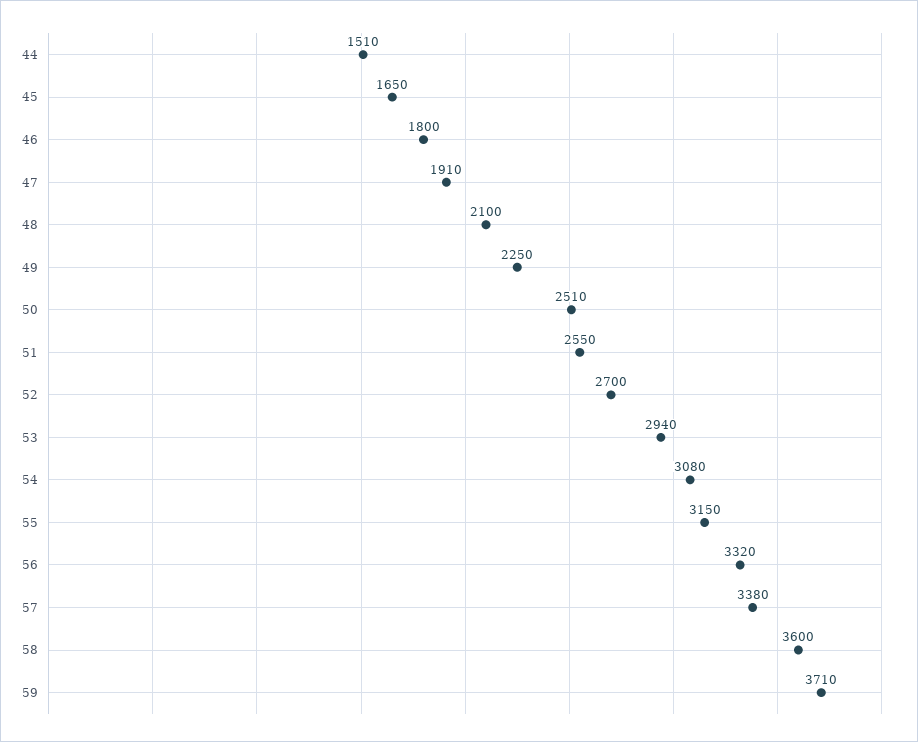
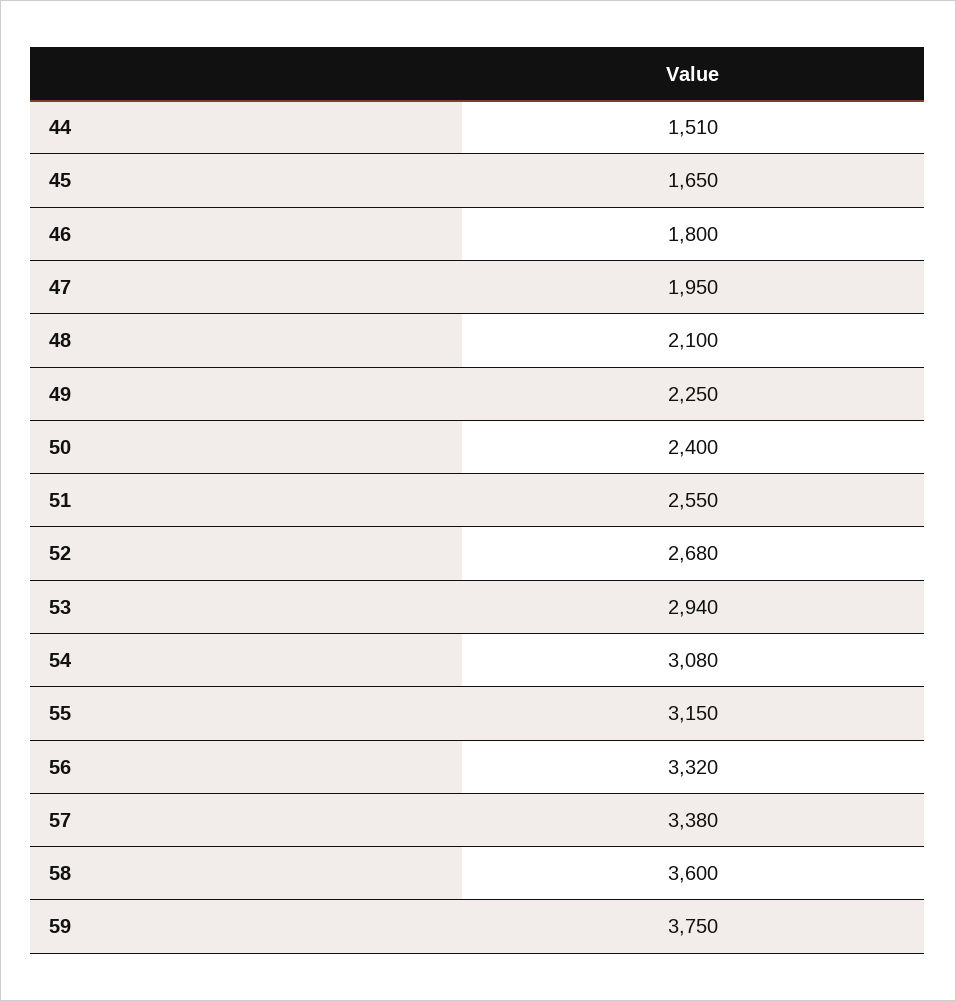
  {
    "44": 1510,
    "45": 1650,
    "46": 1800,
-   "47": 1910,
+   "47": 1950,
    "48": 2100,
    "49": 2250,
-   "50": 2510,
+   "50": 2400,
    "51": 2550,
-   "52": 2700,
+   "52": 2680,
    "53": 2940,
    "54": 3080,
    "55": 3150,
    "56": 3320,
    "57": 3380,
    "58": 3600,
-   "59": 3710
+   "59": 3750
  }

